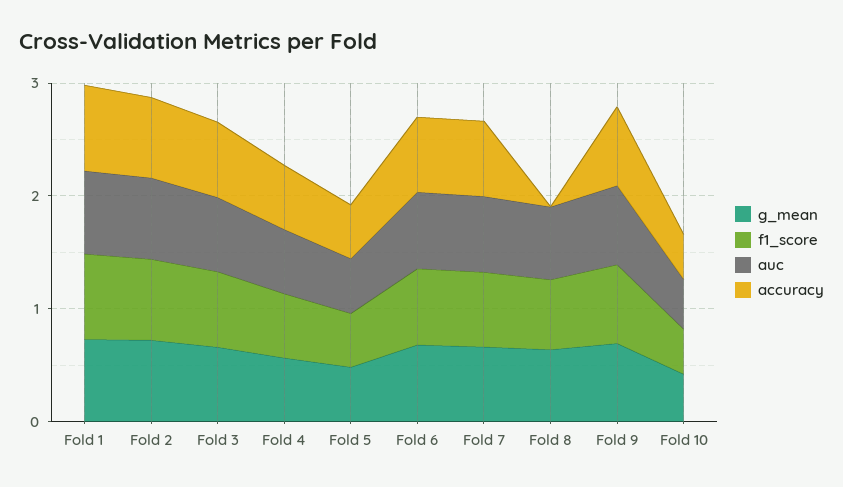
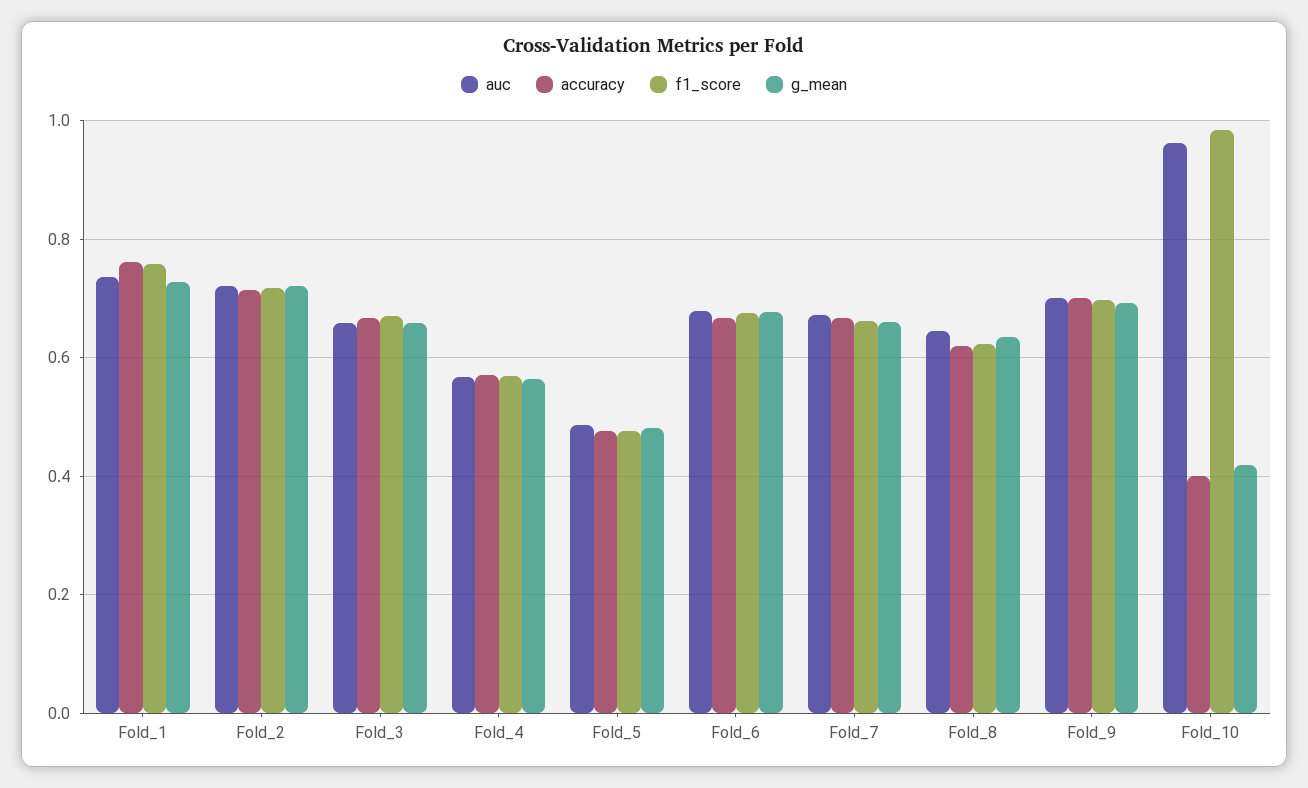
  {
    "g_mean": {
      "Fold 1": 0.72,
      "Fold 2": 0.72,
      "Fold 3": 0.66,
      "Fold 4": 0.56,
      "Fold 5": 0.48,
      "Fold 6": 0.68,
      "Fold 7": 0.66,
      "Fold 8": 0.64,
      "Fold 9": 0.7,
      "Fold 10": 0.42
    },
    "f1_score": {
      "Fold 1": 0.76,
      "Fold 2": 0.72,
      "Fold 3": 0.66,
      "Fold 4": 0.56,
      "Fold 5": 0.48,
      "Fold 6": 0.68,
      "Fold 7": 0.66,
      "Fold 8": 0.62,
      "Fold 9": 0.7,
-     "Fold 10": 0.4
+     "Fold 10": 0.98
    },
    "auc": {
      "Fold 1": 0.74,
      "Fold 2": 0.72,
      "Fold 3": 0.66,
      "Fold 4": 0.56,
      "Fold 5": 0.48,
      "Fold 6": 0.68,
      "Fold 7": 0.68,
      "Fold 8": 0.64,
      "Fold 9": 0.7,
-     "Fold 10": 0.4
+     "Fold 10": 0.96
    },
    "accuracy": {
      "Fold 1": 0.76,
      "Fold 2": 0.72,
      "Fold 3": 0.66,
      "Fold 4": 0.58,
      "Fold 5": 0.48,
      "Fold 6": 0.66,
      "Fold 7": 0.66,
-     "Fold 8": 0,
+     "Fold 8": 0.62,
      "Fold 9": 0.7,
      "Fold 10": 0.4
    }
  }

